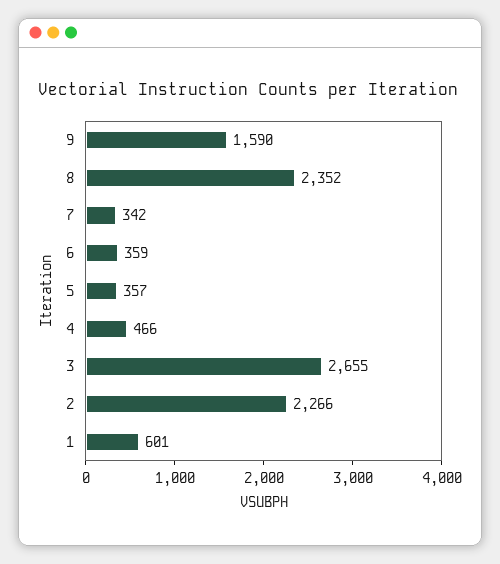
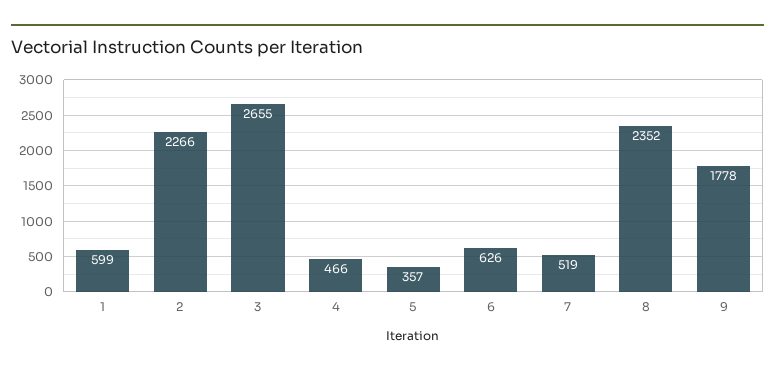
  {
-   "9": 1590,
+   "9": 1778,
    "8": 2352,
-   "7": 342,
+   "7": 519,
-   "6": 359,
+   "6": 626,
    "5": 357,
    "4": 466,
    "3": 2655,
    "2": 2266,
-   "1": 601
+   "1": 599
  }

